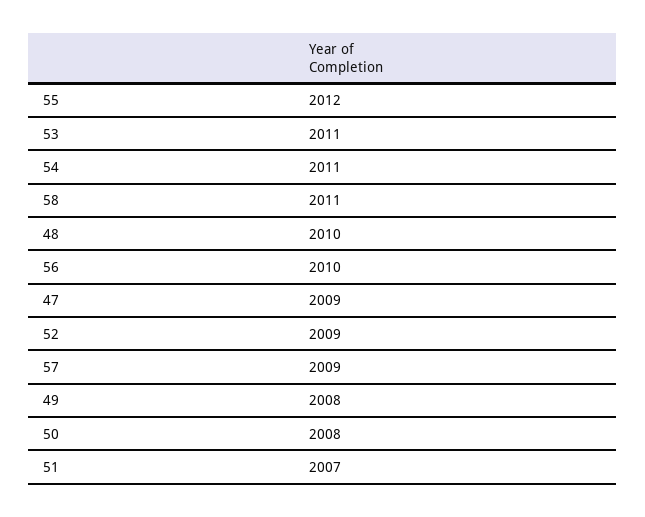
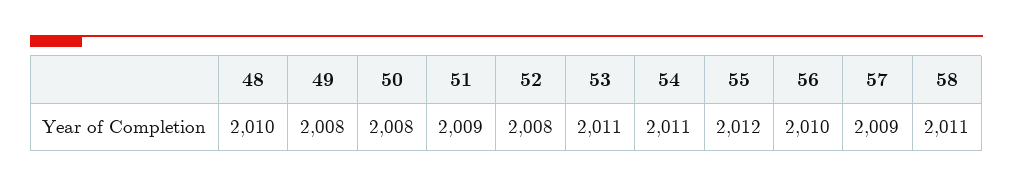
  {
    "55": 2012,
    "53": 2011,
    "54": 2011,
    "58": 2011,
    "48": 2010,
    "56": 2010,
-   "47": 2009,
-   "52": 2009,
+   "52": 2008,
    "57": 2009,
    "49": 2008,
    "50": 2008,
-   "51": 2007
+   "51": 2009
  }

